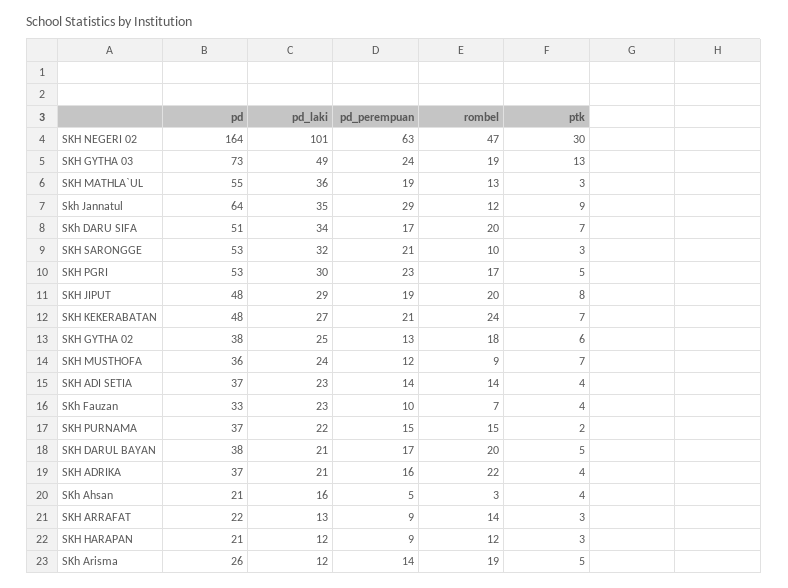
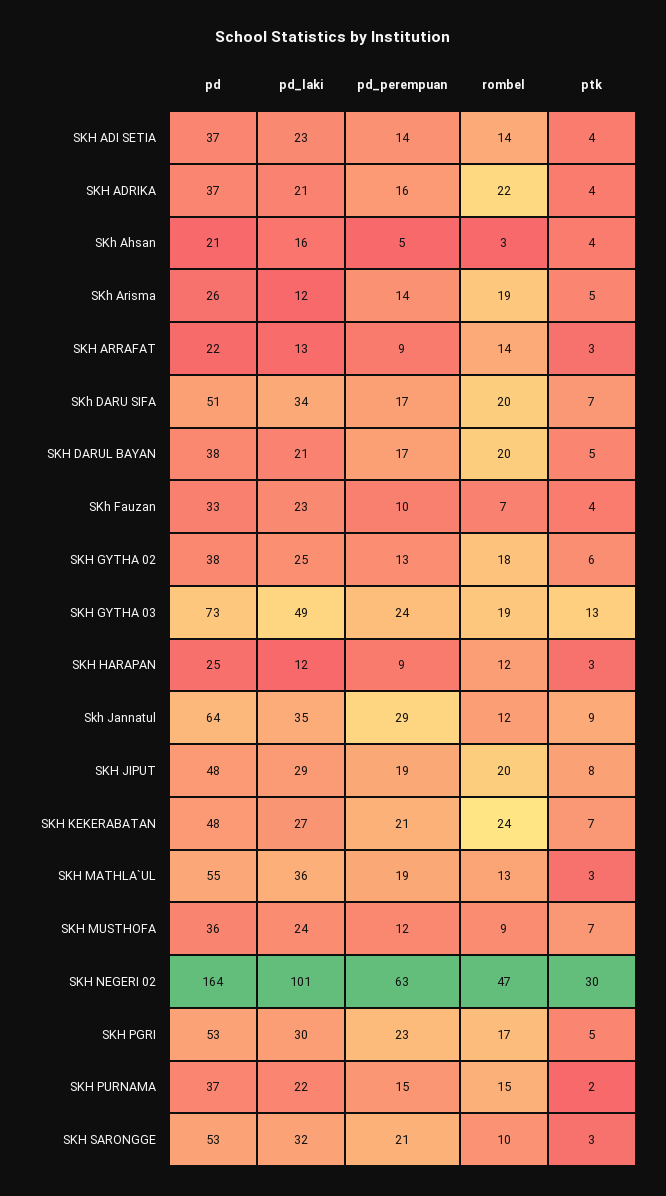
  {
    "pd": {
      "SKH NEGERI 02": 164,
      "SKH GYTHA 03": 73,
      "SKH MATHLA`UL": 55,
      "Skh Jannatul": 64,
      "SKh DARU SIFA": 51,
      "SKH SARONGGE": 53,
      "SKH PGRI": 53,
      "SKH JIPUT": 48,
      "SKH KEKERABATAN": 48,
      "SKH GYTHA 02": 38,
      "SKH MUSTHOFA": 36,
      "SKH ADI SETIA": 37,
      "SKh Fauzan": 33,
      "SKH PURNAMA": 37,
      "SKH DARUL BAYAN": 38,
      "SKH ADRIKA": 37,
      "SKh Ahsan": 21,
      "SKH ARRAFAT": 22,
-     "SKH HARAPAN": 21,
+     "SKH HARAPAN": 25,
      "SKh Arisma": 26
    },
    "pd_laki": {
      "SKH NEGERI 02": 101,
      "SKH GYTHA 03": 49,
      "SKH MATHLA`UL": 36,
      "Skh Jannatul": 35,
      "SKh DARU SIFA": 34,
      "SKH SARONGGE": 32,
      "SKH PGRI": 30,
      "SKH JIPUT": 29,
      "SKH KEKERABATAN": 27,
      "SKH GYTHA 02": 25,
      "SKH MUSTHOFA": 24,
      "SKH ADI SETIA": 23,
      "SKh Fauzan": 23,
      "SKH PURNAMA": 22,
      "SKH DARUL BAYAN": 21,
      "SKH ADRIKA": 21,
      "SKh Ahsan": 16,
      "SKH ARRAFAT": 13,
      "SKH HARAPAN": 12,
      "SKh Arisma": 12
    },
    "pd_perempuan": {
      "SKH NEGERI 02": 63,
      "SKH GYTHA 03": 24,
      "SKH MATHLA`UL": 19,
      "Skh Jannatul": 29,
      "SKh DARU SIFA": 17,
      "SKH SARONGGE": 21,
      "SKH PGRI": 23,
      "SKH JIPUT": 19,
      "SKH KEKERABATAN": 21,
      "SKH GYTHA 02": 13,
      "SKH MUSTHOFA": 12,
      "SKH ADI SETIA": 14,
      "SKh Fauzan": 10,
      "SKH PURNAMA": 15,
      "SKH DARUL BAYAN": 17,
      "SKH ADRIKA": 16,
      "SKh Ahsan": 5,
      "SKH ARRAFAT": 9,
      "SKH HARAPAN": 9,
      "SKh Arisma": 14
    },
    "rombel": {
      "SKH NEGERI 02": 47,
      "SKH GYTHA 03": 19,
      "SKH MATHLA`UL": 13,
      "Skh Jannatul": 12,
      "SKh DARU SIFA": 20,
      "SKH SARONGGE": 10,
      "SKH PGRI": 17,
      "SKH JIPUT": 20,
      "SKH KEKERABATAN": 24,
      "SKH GYTHA 02": 18,
      "SKH MUSTHOFA": 9,
      "SKH ADI SETIA": 14,
      "SKh Fauzan": 7,
      "SKH PURNAMA": 15,
      "SKH DARUL BAYAN": 20,
      "SKH ADRIKA": 22,
      "SKh Ahsan": 3,
      "SKH ARRAFAT": 14,
      "SKH HARAPAN": 12,
      "SKh Arisma": 19
    },
    "ptk": {
      "SKH NEGERI 02": 30,
      "SKH GYTHA 03": 13,
      "SKH MATHLA`UL": 3,
      "Skh Jannatul": 9,
      "SKh DARU SIFA": 7,
      "SKH SARONGGE": 3,
      "SKH PGRI": 5,
      "SKH JIPUT": 8,
      "SKH KEKERABATAN": 7,
      "SKH GYTHA 02": 6,
      "SKH MUSTHOFA": 7,
      "SKH ADI SETIA": 4,
      "SKh Fauzan": 4,
      "SKH PURNAMA": 2,
      "SKH DARUL BAYAN": 5,
      "SKH ADRIKA": 4,
      "SKh Ahsan": 4,
      "SKH ARRAFAT": 3,
      "SKH HARAPAN": 3,
      "SKh Arisma": 5
    }
  }

